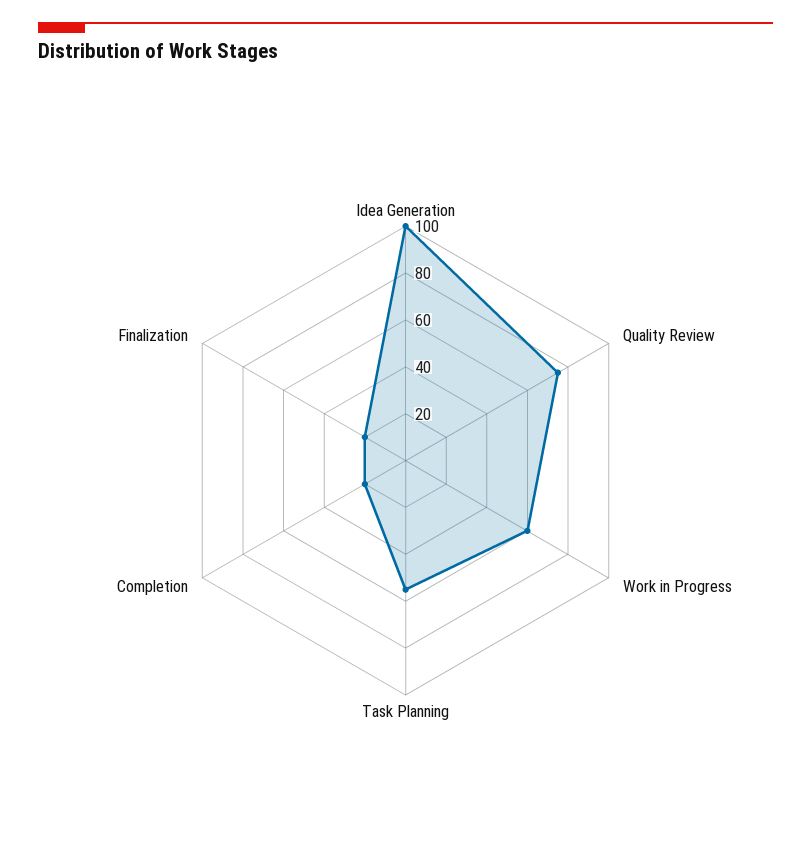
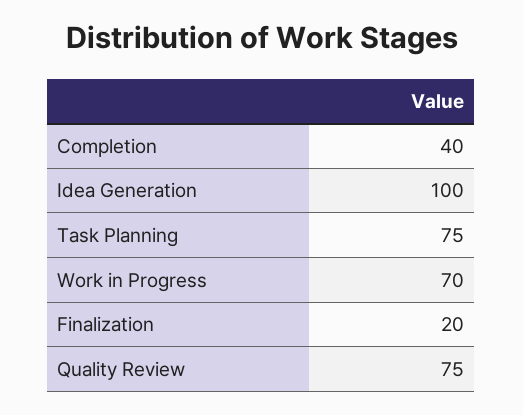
  {
    "Idea Generation": 100,
    "Quality Review": 75,
-   "Work in Progress": 60,
+   "Work in Progress": 70,
-   "Task Planning": 55,
+   "Task Planning": 75,
-   "Completion": 20,
+   "Completion": 40,
    "Finalization": 20
  }

